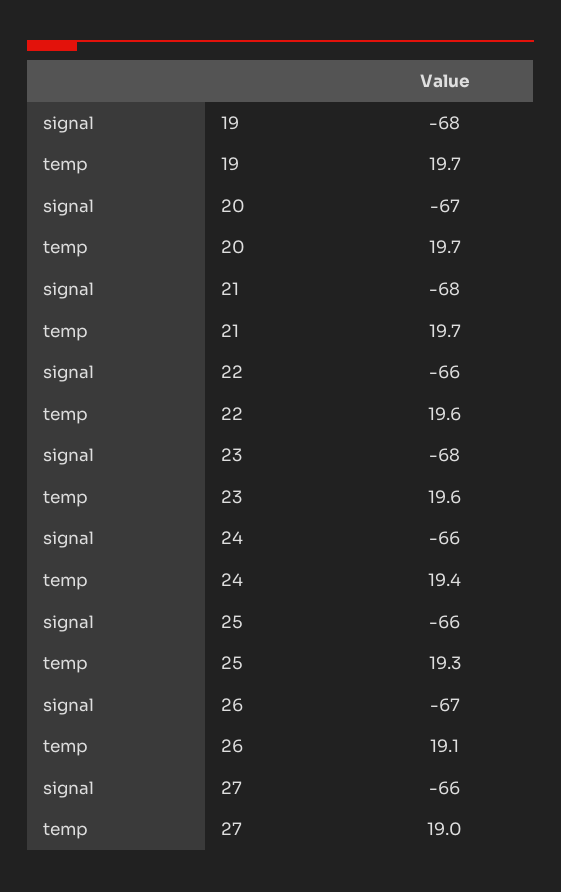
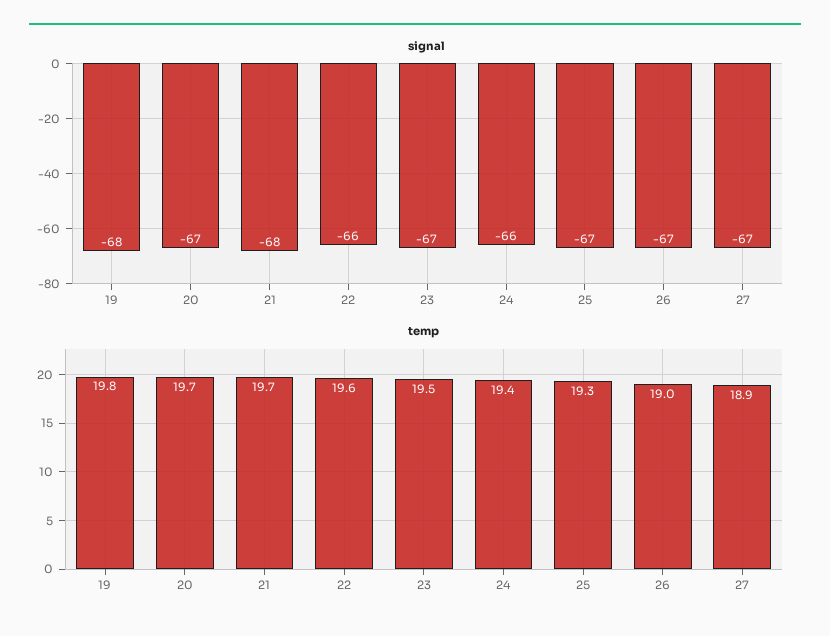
  {
    "signal": {
      "19": -68,
      "20": -67,
      "21": -68,
      "22": -66,
-     "23": -68,
+     "23": -67,
      "24": -66,
-     "25": -66,
+     "25": -67,
      "26": -67,
-     "27": -66
+     "27": -67
    },
    "temp": {
-     "19": 19.7,
+     "19": 19.8,
      "20": 19.7,
      "21": 19.7,
      "22": 19.6,
-     "23": 19.6,
+     "23": 19.5,
      "24": 19.4,
      "25": 19.3,
-     "26": 19.1,
+     "26": 19,
-     "27": 19
+     "27": 18.9
    }
  }

